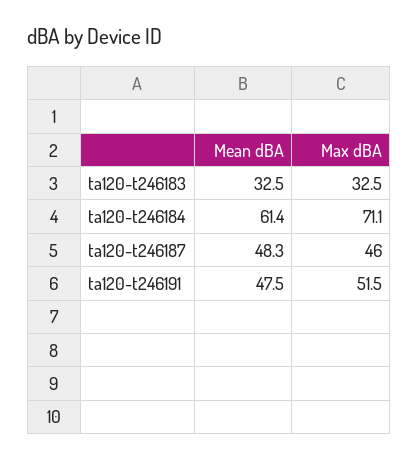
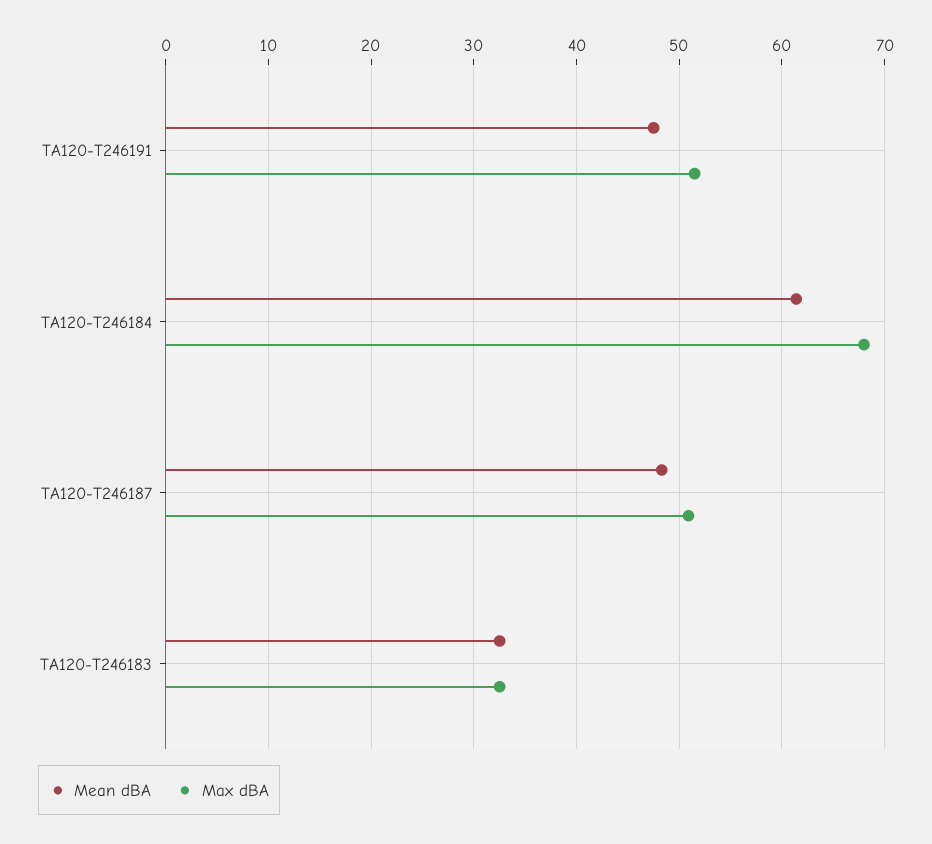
  {
    "Mean dBA": {
      "ta120-t246183": 32.5,
      "ta120-t246184": 61.4,
      "ta120-t246187": 48.3,
      "ta120-t246191": 47.5
    },
    "Max dBA": {
      "ta120-t246183": 32.5,
-     "ta120-t246184": 71.1,
+     "ta120-t246184": 68,
-     "ta120-t246187": 46,
+     "ta120-t246187": 51,
      "ta120-t246191": 51.5
    }
  }

